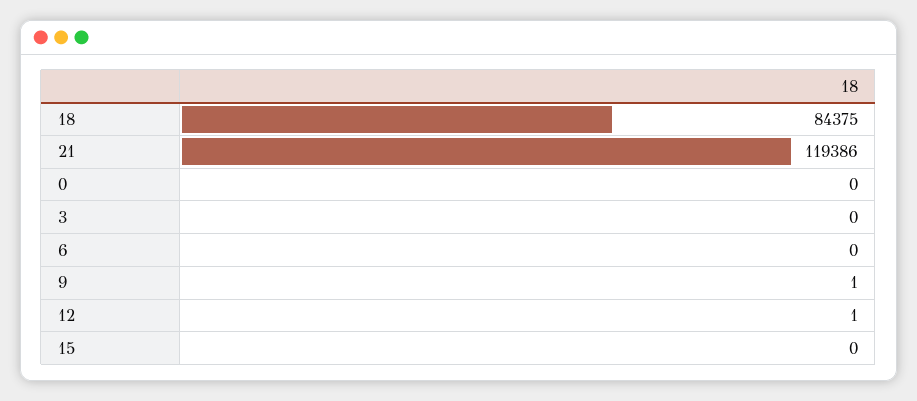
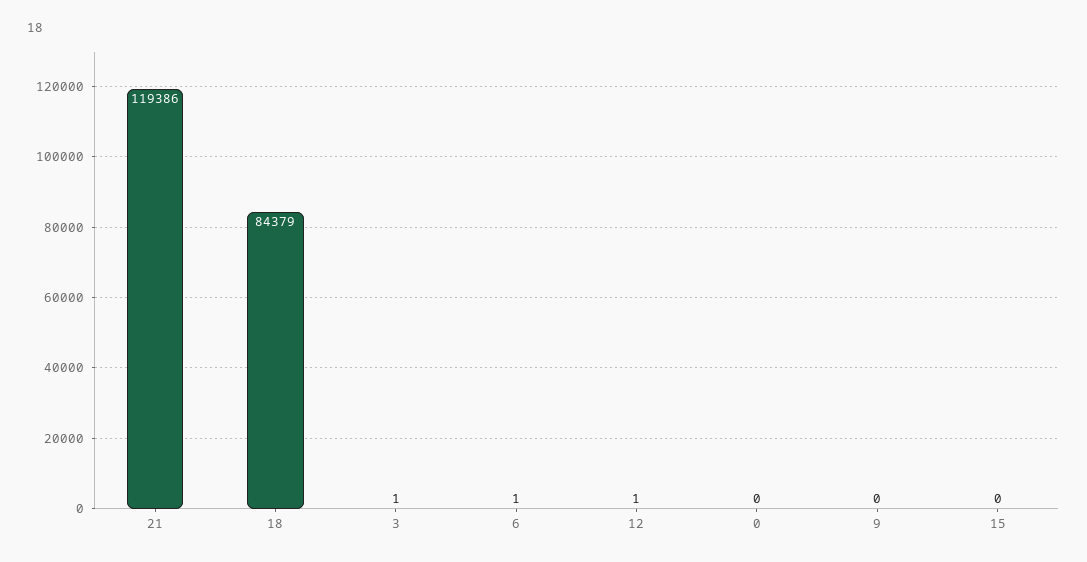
  {
-   "18": 84375,
+   "18": 84379,
    "21": 119386,
    "0": 0,
-   "3": 0,
+   "3": 1,
-   "6": 0,
+   "6": 1,
-   "9": 1,
+   "9": 0,
    "12": 1,
    "15": 0
  }

